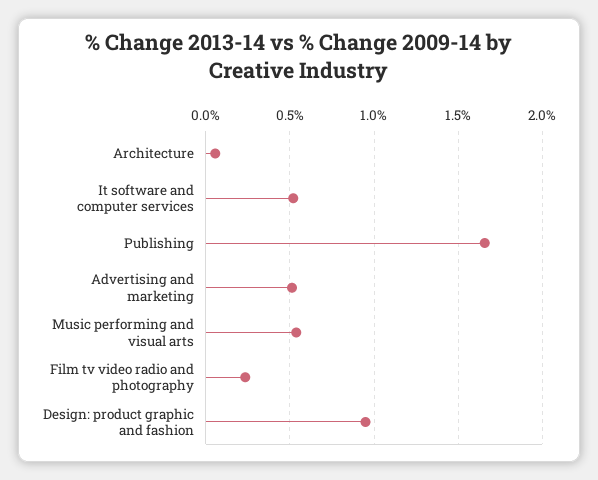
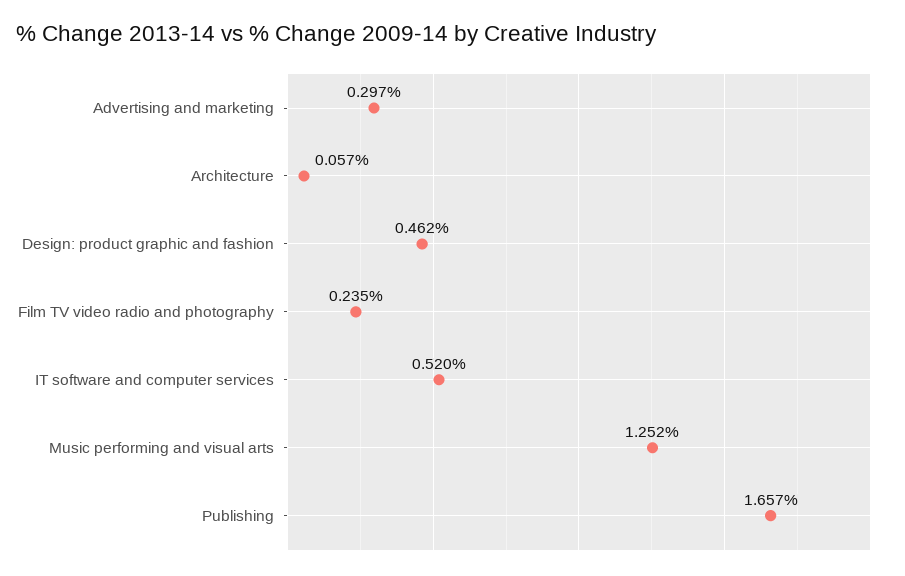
  {
    "Architecture": 0.057,
    "It software and computer services": 0.52,
    "Publishing": 1.657,
-   "Advertising and marketing": 0.5,
+   "Advertising and marketing": 0.297,
-   "Music performing and visual arts": 0.55,
+   "Music performing and visual arts": 1.252,
    "Film tv video radio and photography": 0.235,
-   "Design: product graphic and fashion": 0.95
+   "Design: product graphic and fashion": 0.462
  }

